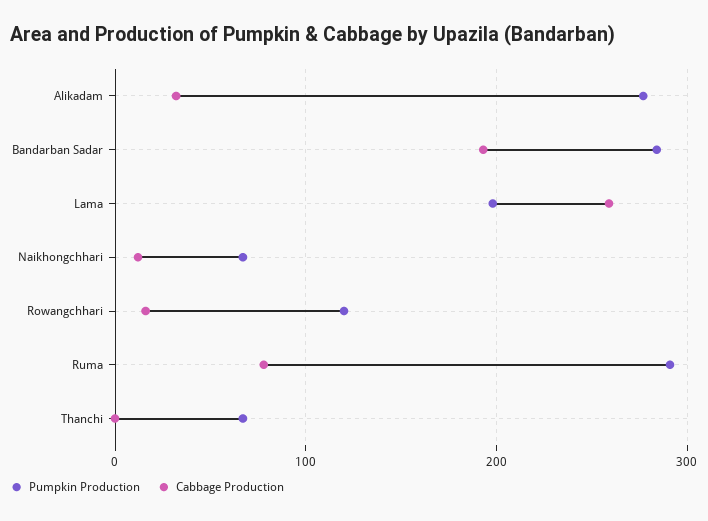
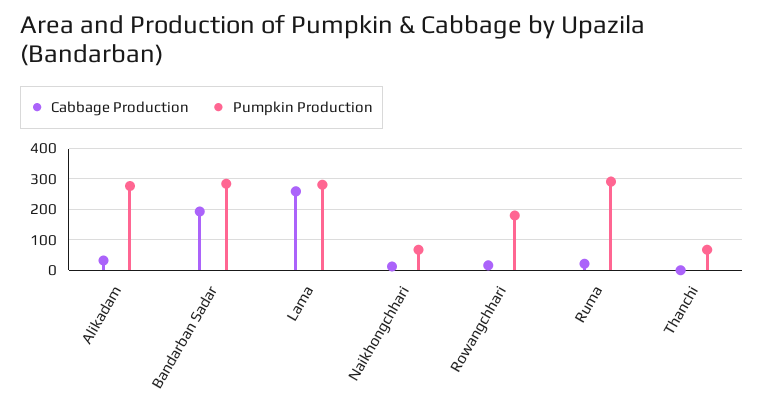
  {
    "Pumpkin Production": {
      "Alikadam": 280,
      "Bandarban Sadar": 280,
-     "Lama": 200,
+     "Lama": 280,
      "Naikhongchhari": 70,
-     "Rowangchhari": 120,
+     "Rowangchhari": 180,
      "Ruma": 290,
      "Thanchi": 70
    },
    "Cabbage Production": {
      "Alikadam": 30,
      "Bandarban Sadar": 190,
      "Lama": 260,
      "Naikhongchhari": 10,
      "Rowangchhari": 20,
-     "Ruma": 80,
+     "Ruma": 20,
      "Thanchi": 0
    }
  }

